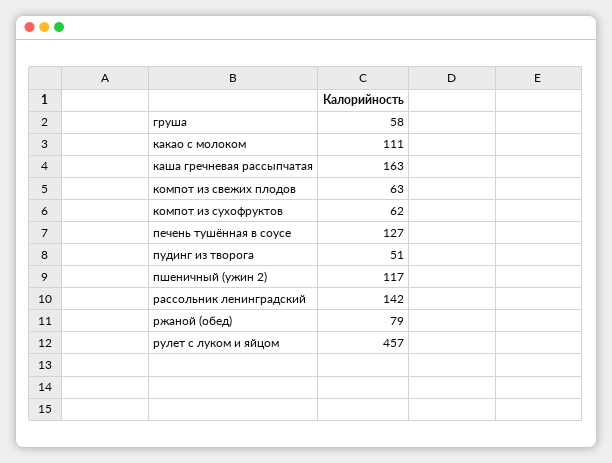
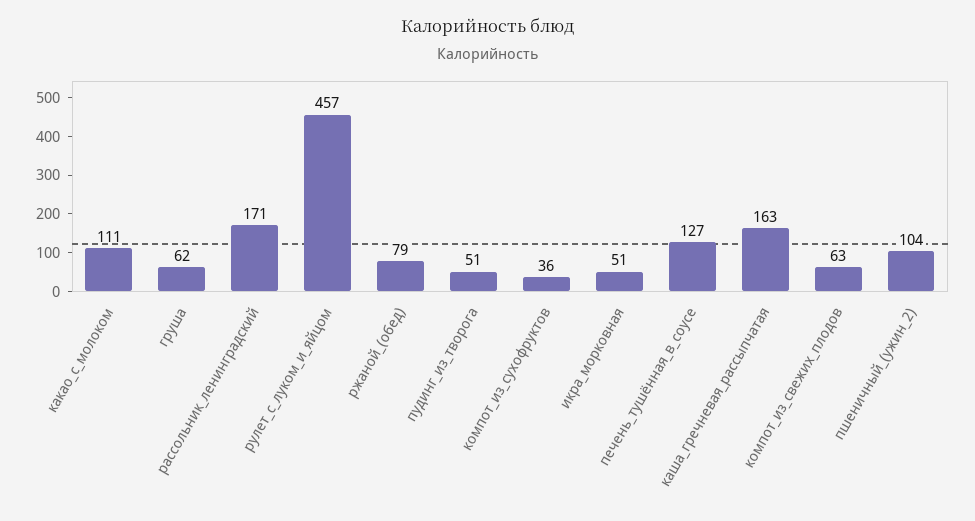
  {
-   "груша": 58,
+   "груша": 62,
    "какао с молоком": 111,
    "каша гречневая рассыпчатая": 163,
    "компот из свежих плодов": 63,
-   "компот из сухофруктов": 62,
+   "компот из сухофруктов": 36,
    "печень тушённая в соусе": 127,
    "пудинг из творога": 51,
-   "пшеничный (ужин 2)": 117,
+   "пшеничный (ужин 2)": 104,
-   "рассольник ленинградский": 142,
+   "рассольник ленинградский": 171,
    "ржаной (обед)": 79,
-   "рулет с луком и яйцом": 457
+   "рулет с луком и яйцом": 457,
+   "икра_морковная": 51
  }

